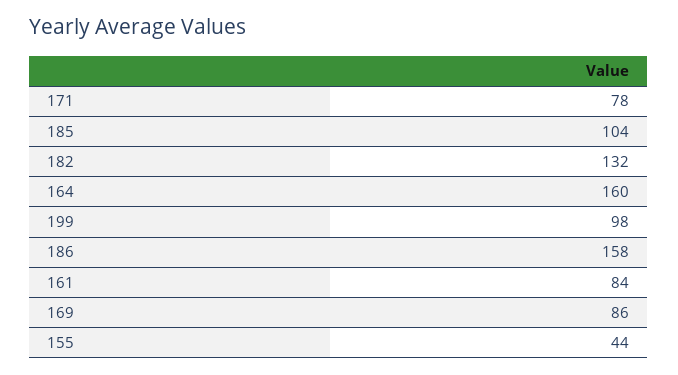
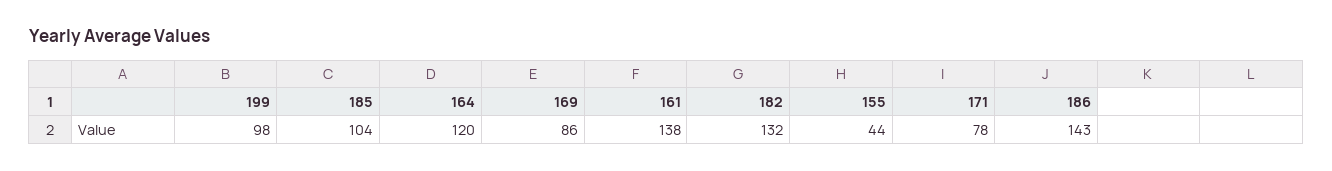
  {
    "171": 78,
    "185": 104,
    "182": 132,
-   "164": 160,
+   "164": 120,
    "199": 98,
-   "186": 158,
+   "186": 143,
-   "161": 84,
+   "161": 138,
    "169": 86,
    "155": 44
  }

